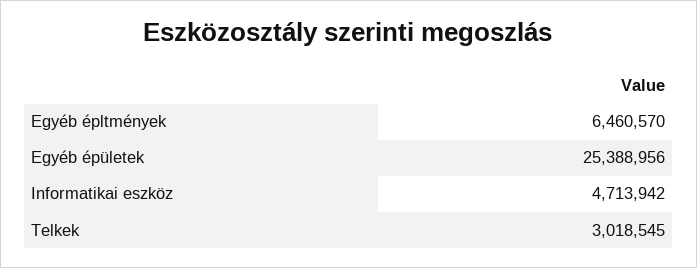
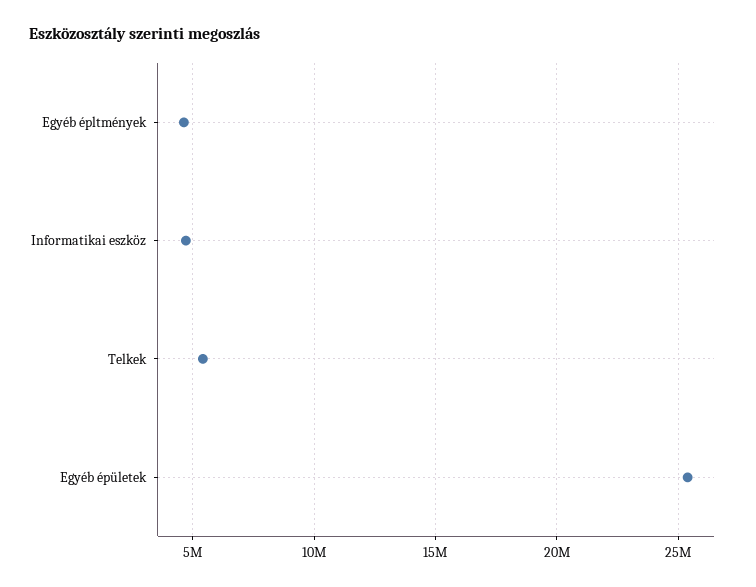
  {
-   "Egyéb épltmények": 6460570,
+   "Egyéb épltmények": 4500000,
    "Egyéb épületek": 25388956,
    "Informatikai eszköz": 4713942,
-   "Telkek": 3018545
+   "Telkek": 5500000
  }

